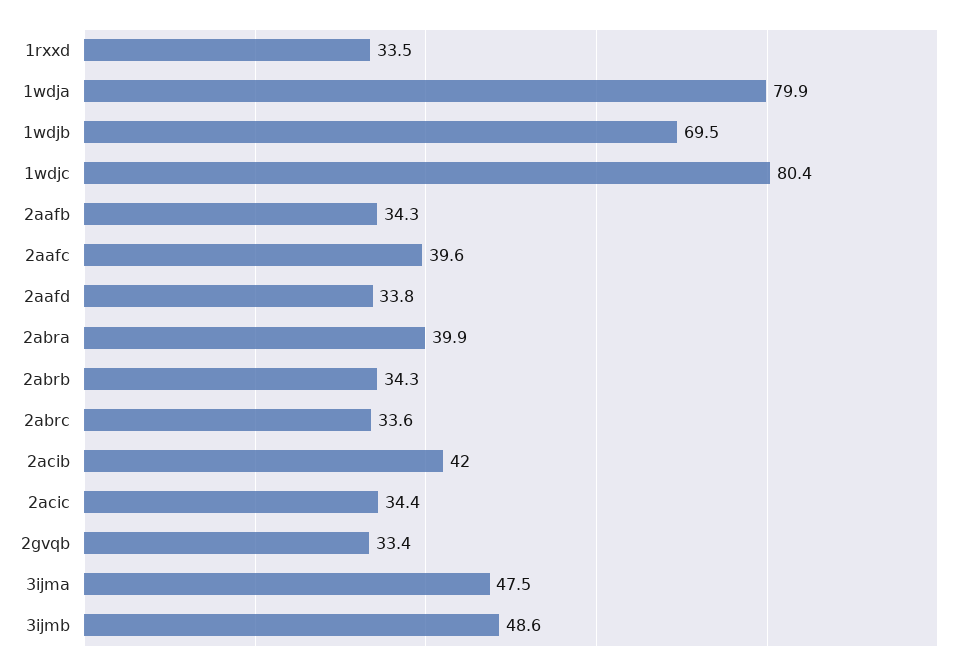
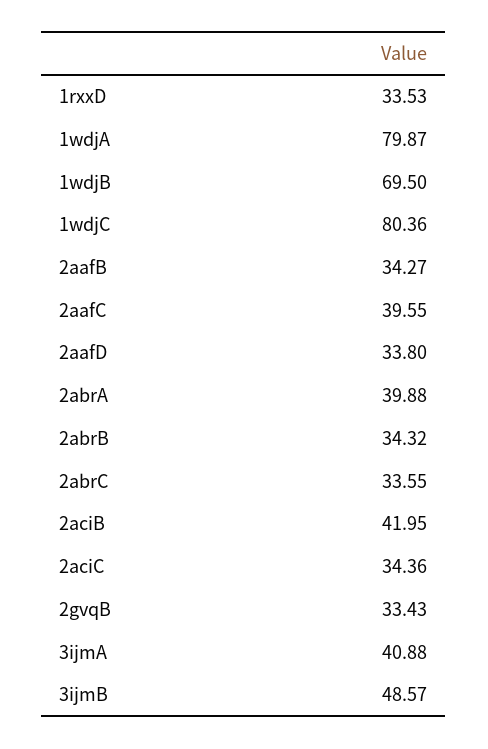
  {
    "1rxxd": 33.53,
    "1wdja": 79.87,
    "1wdjb": 69.5,
    "1wdjc": 80.36,
    "2aafb": 34.27,
    "2aafc": 39.55,
    "2aafd": 33.8,
    "2abra": 39.88,
    "2abrb": 34.32,
    "2abrc": 33.55,
    "2acib": 41.95,
    "2acic": 34.36,
    "2gvqb": 33.43,
-   "3ijma": 47.5,
+   "3ijma": 40.88,
    "3ijmb": 48.57
  }

